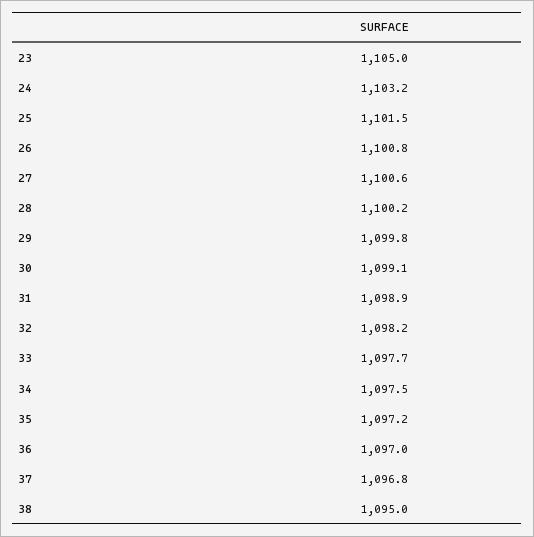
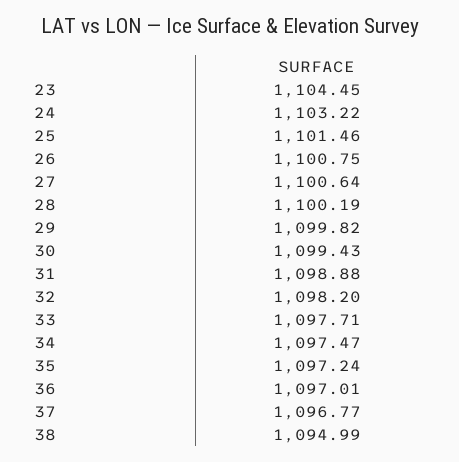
  {
-   "23": 1105,
+   "23": 1104.45,
    "24": 1103.22,
    "25": 1101.46,
    "26": 1100.75,
    "27": 1100.64,
    "28": 1100.19,
    "29": 1099.82,
-   "30": 1099.1,
+   "30": 1099.43,
    "31": 1098.88,
    "32": 1098.2,
    "33": 1097.71,
    "34": 1097.47,
    "35": 1097.24,
    "36": 1097.01,
    "37": 1096.77,
    "38": 1094.99
  }

